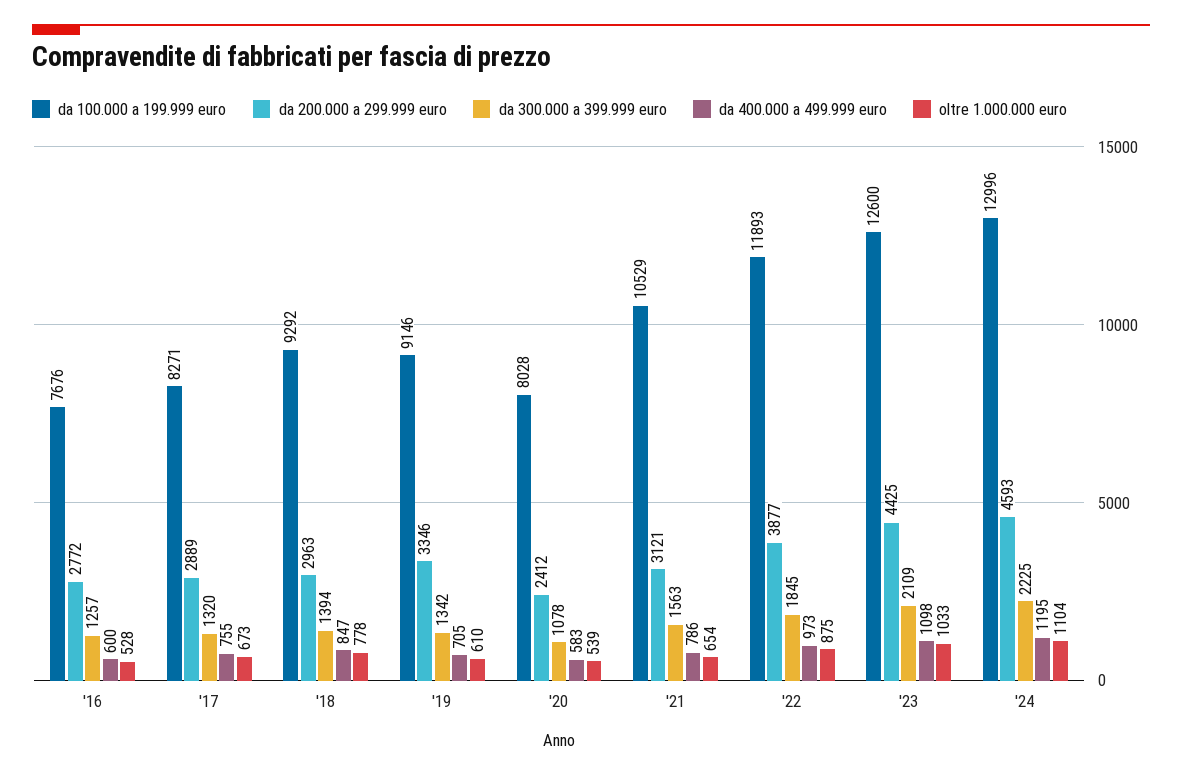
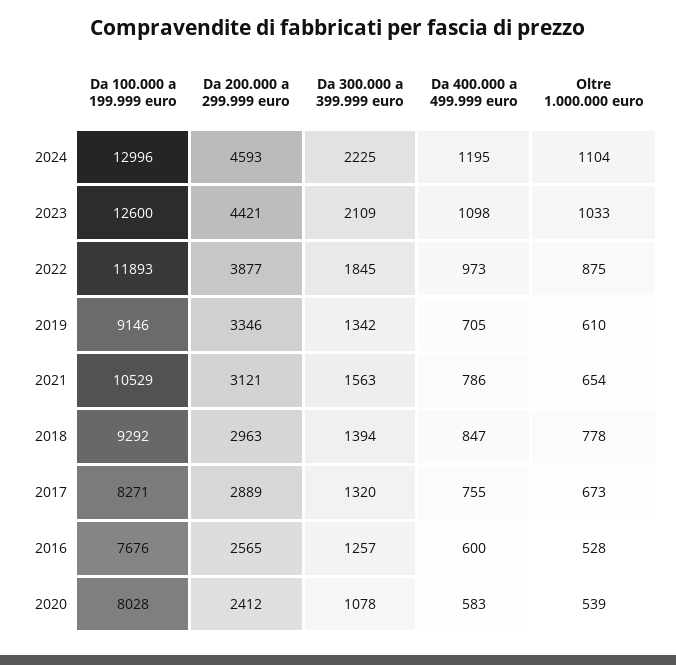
  {
    "da 100.000 a 199.999 euro": {
      "'16": 7676,
      "'17": 8271,
      "'18": 9292,
      "'19": 9146,
      "'20": 8028,
      "'21": 10529,
      "'22": 11893,
      "'23": 12600,
      "'24": 12996
    },
    "da 200.000 a 299.999 euro": {
-     "'16": 2772,
+     "'16": 2565,
      "'17": 2889,
      "'18": 2963,
      "'19": 3346,
      "'20": 2412,
      "'21": 3121,
      "'22": 3877,
-     "'23": 4425,
+     "'23": 4421,
      "'24": 4593
    },
    "da 300.000 a 399.999 euro": {
      "'16": 1257,
      "'17": 1320,
      "'18": 1394,
      "'19": 1342,
      "'20": 1078,
      "'21": 1563,
      "'22": 1845,
      "'23": 2109,
      "'24": 2225
    },
    "da 400.000 a 499.999 euro": {
      "'16": 600,
      "'17": 755,
      "'18": 847,
      "'19": 705,
      "'20": 583,
      "'21": 786,
      "'22": 973,
      "'23": 1098,
      "'24": 1195
    },
    "oltre 1.000.000 euro": {
      "'16": 528,
      "'17": 673,
      "'18": 778,
      "'19": 610,
      "'20": 539,
      "'21": 654,
      "'22": 875,
      "'23": 1033,
      "'24": 1104
    }
  }

